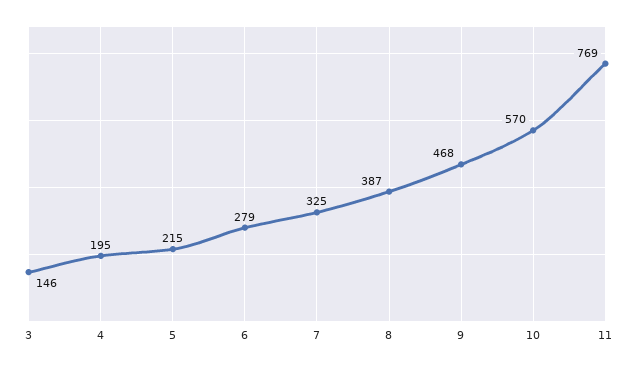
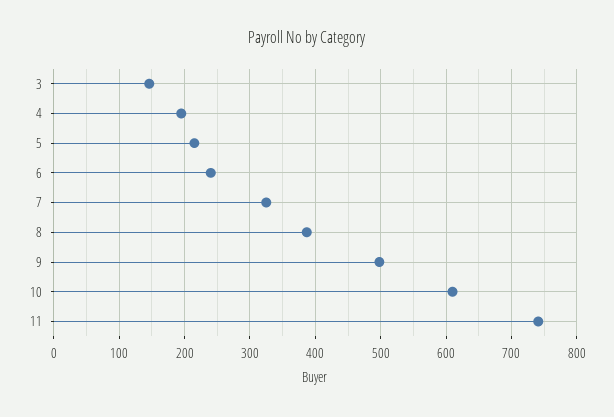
  {
    "3": 146,
    "4": 195,
    "5": 215,
-   "6": 279,
+   "6": 240,
    "7": 325,
    "8": 387,
-   "9": 468,
+   "9": 500,
-   "10": 570,
+   "10": 610,
-   "11": 769
+   "11": 740
  }

